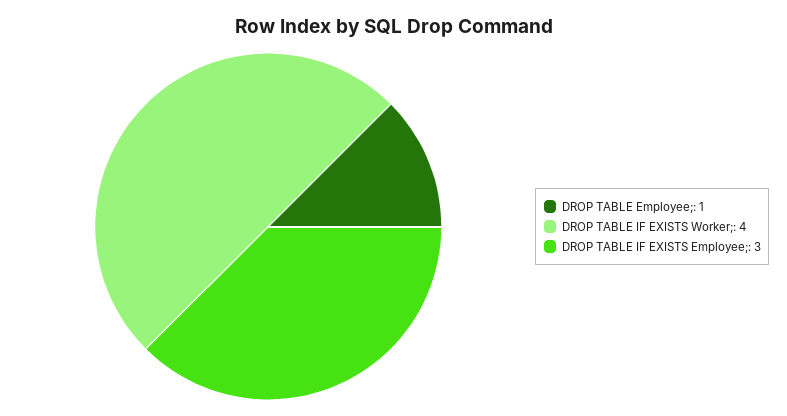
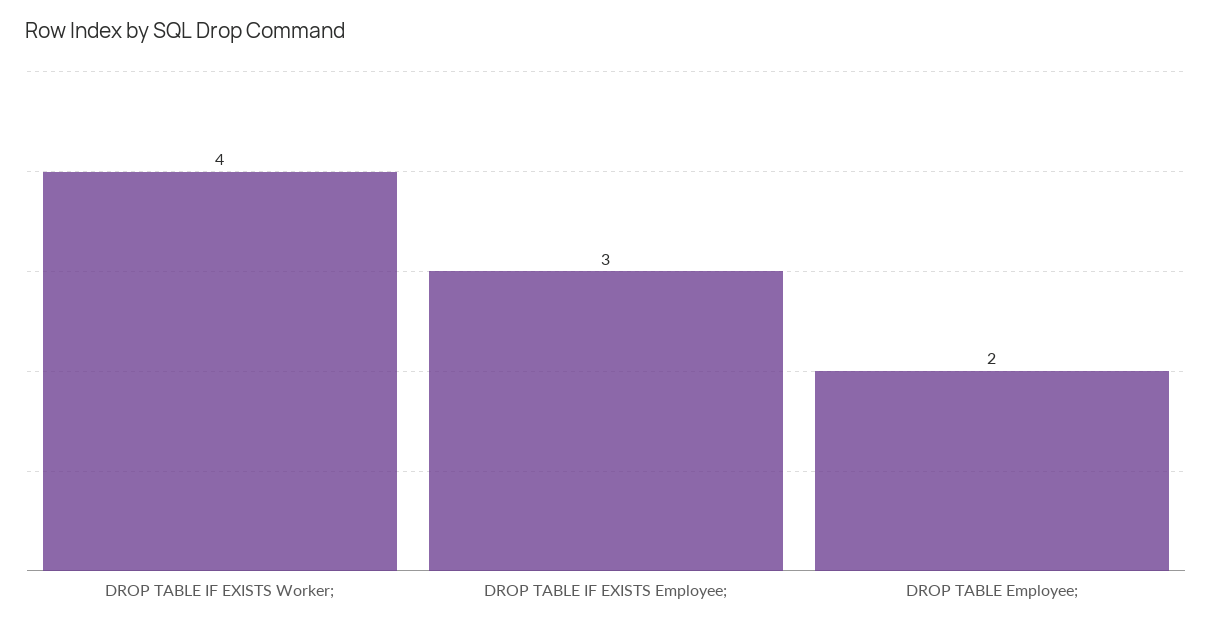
  {
-   "DROP TABLE Employee;": 1,
+   "DROP TABLE Employee;": 2,
    "DROP TABLE IF EXISTS Worker;": 4,
    "DROP TABLE IF EXISTS Employee;": 3
  }

